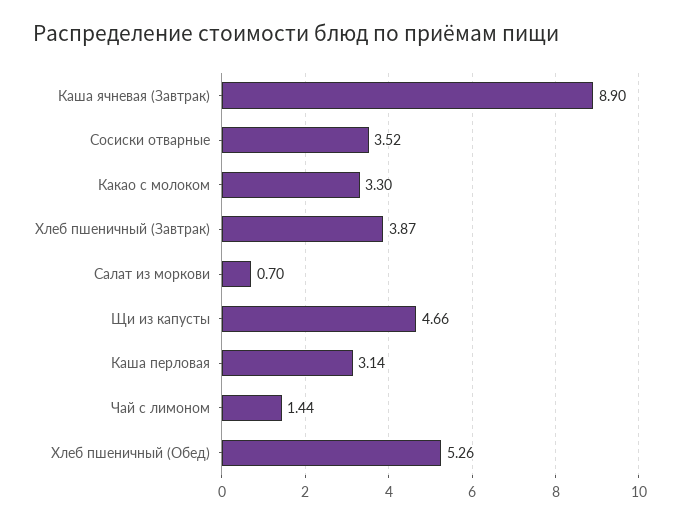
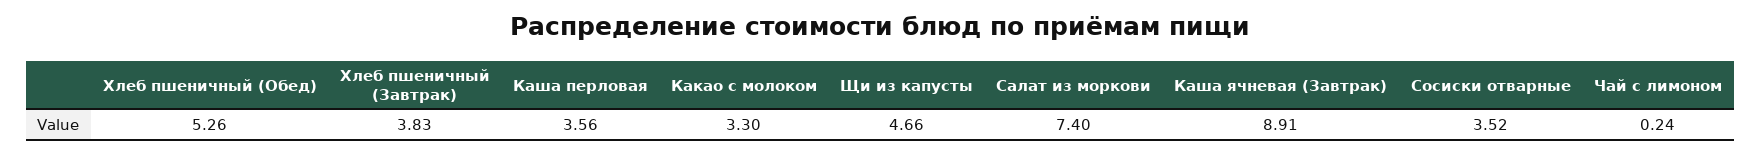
  {
-   "Каша ячневая (Завтрак)": 8.9,
+   "Каша ячневая (Завтрак)": 8.91,
    "Сосиски отварные": 3.52,
    "Какао с молоком": 3.3,
-   "Хлеб пшеничный (Завтрак)": 3.87,
+   "Хлеб пшеничный (Завтрак)": 3.83,
-   "Салат из моркови": 0.7,
+   "Салат из моркови": 7.4,
    "Щи из капусты": 4.66,
-   "Каша перловая": 3.14,
+   "Каша перловая": 3.56,
-   "Чай с лимоном": 1.44,
+   "Чай с лимоном": 0.24,
    "Хлеб пшеничный (Обед)": 5.26
  }

